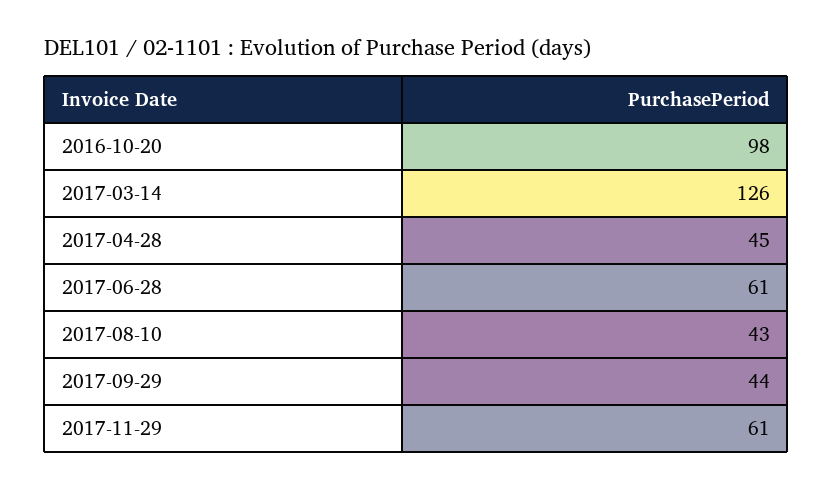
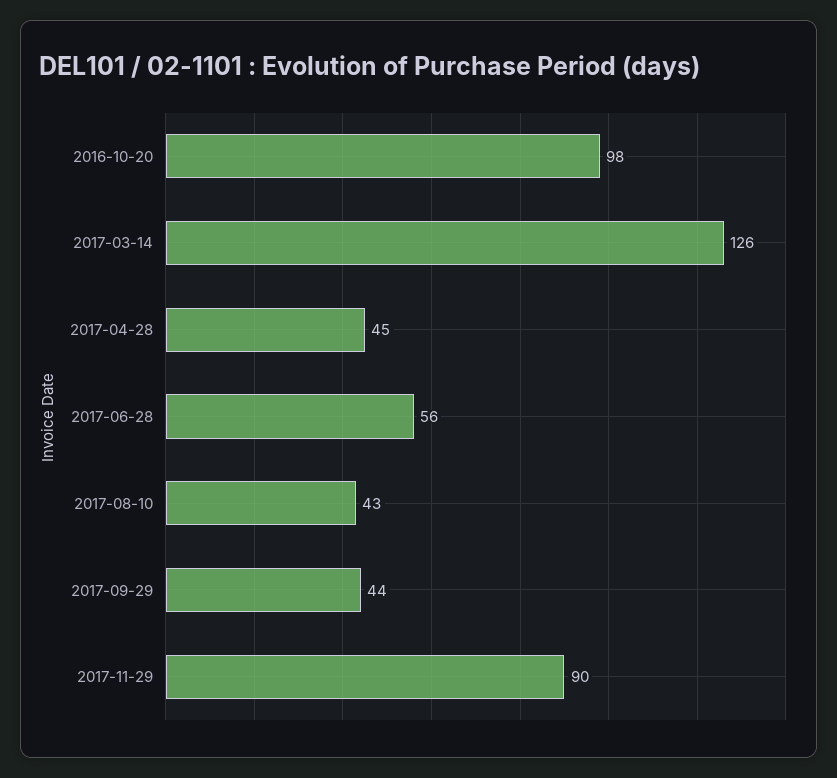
  {
    "2016-10-20": 98,
    "2017-03-14": 126,
    "2017-04-28": 45,
-   "2017-06-28": 61,
+   "2017-06-28": 56,
    "2017-08-10": 43,
    "2017-09-29": 44,
-   "2017-11-29": 61
+   "2017-11-29": 90
  }

